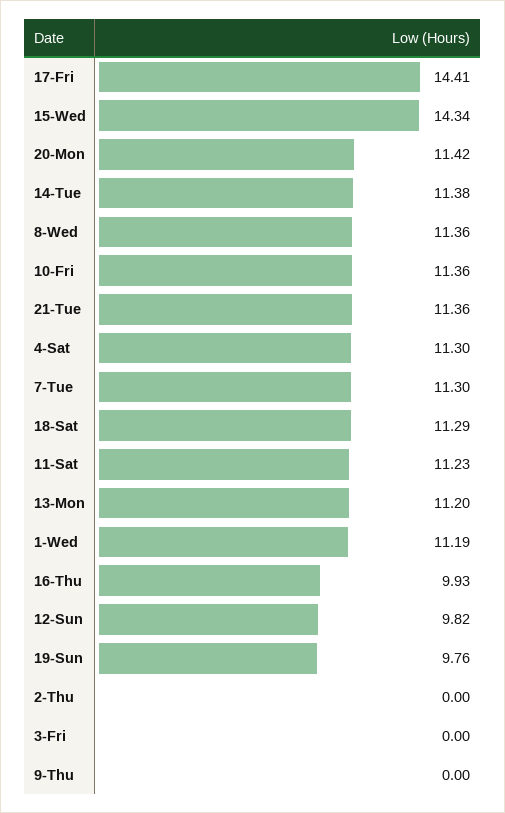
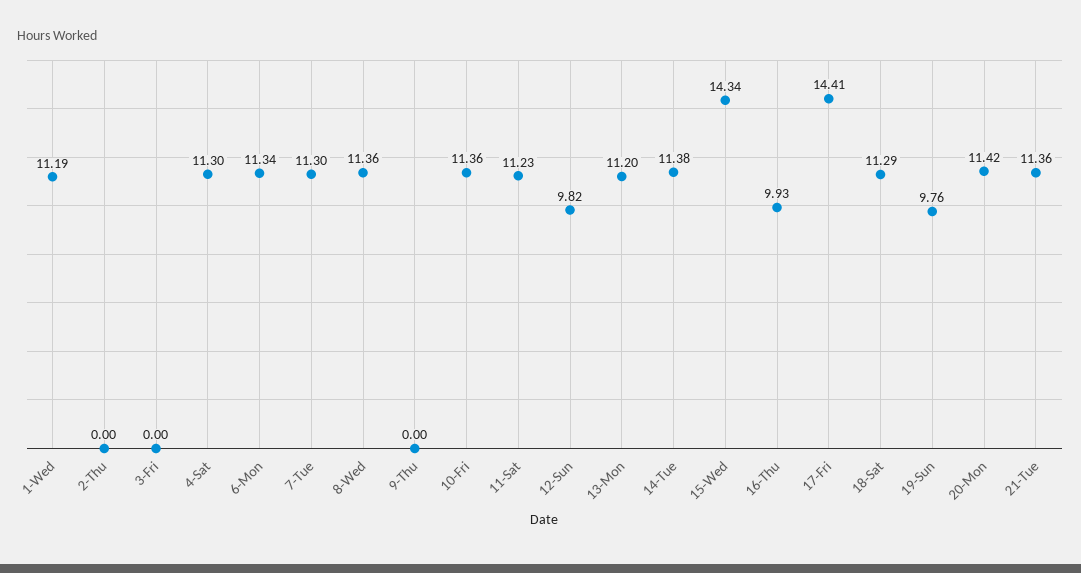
  {
    "17-Fri": 14.41,
    "15-Wed": 14.34,
    "20-Mon": 11.42,
    "14-Tue": 11.38,
    "8-Wed": 11.36,
    "10-Fri": 11.36,
    "21-Tue": 11.36,
    "4-Sat": 11.3,
    "7-Tue": 11.3,
    "18-Sat": 11.29,
    "11-Sat": 11.23,
    "13-Mon": 11.2,
    "1-Wed": 11.19,
    "16-Thu": 9.93,
    "12-Sun": 9.82,
    "19-Sun": 9.76,
    "2-Thu": 0,
    "3-Fri": 0,
-   "9-Thu": 0
+   "9-Thu": 0,
+   "6-Mon": 11.34
  }

